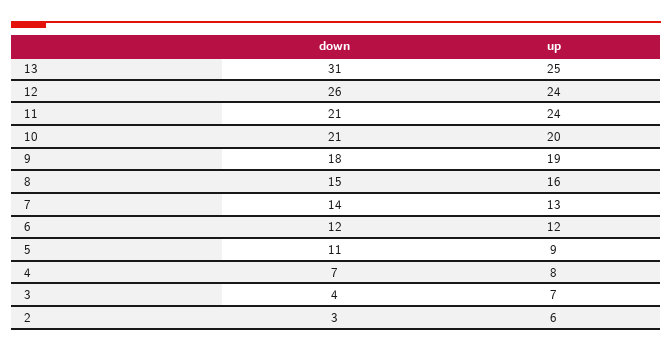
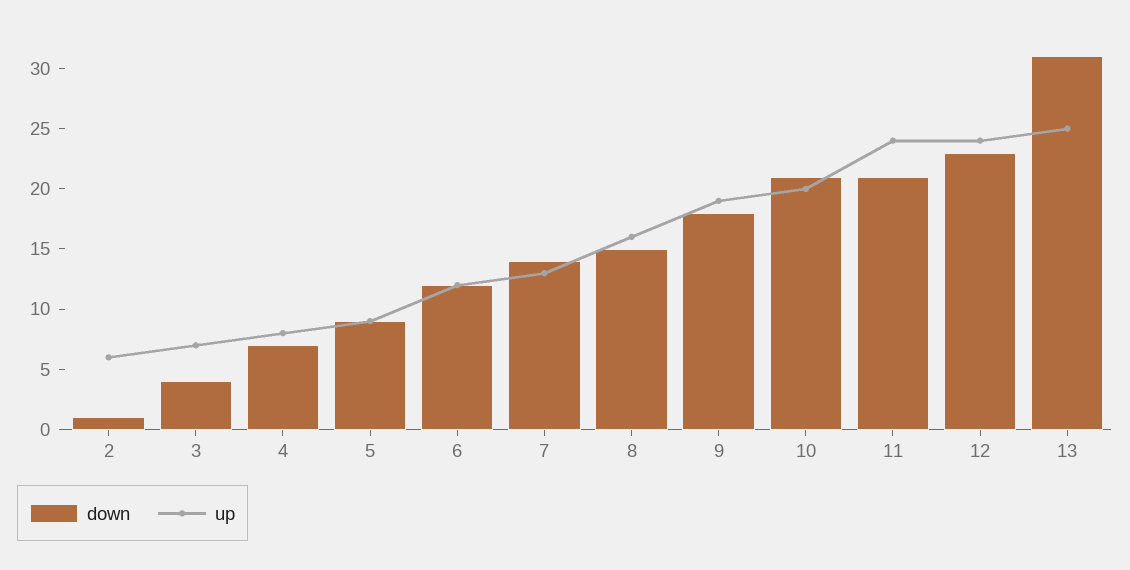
  {
    "down": {
      "13": 31,
-     "12": 26,
+     "12": 23,
      "11": 21,
      "10": 21,
      "9": 18,
      "8": 15,
      "7": 14,
      "6": 12,
-     "5": 11,
+     "5": 9,
      "4": 7,
      "3": 4,
-     "2": 3
+     "2": 1
    },
    "up": {
      "13": 25,
      "12": 24,
      "11": 24,
      "10": 20,
      "9": 19,
      "8": 16,
      "7": 13,
      "6": 12,
      "5": 9,
      "4": 8,
      "3": 7,
      "2": 6
    }
  }

